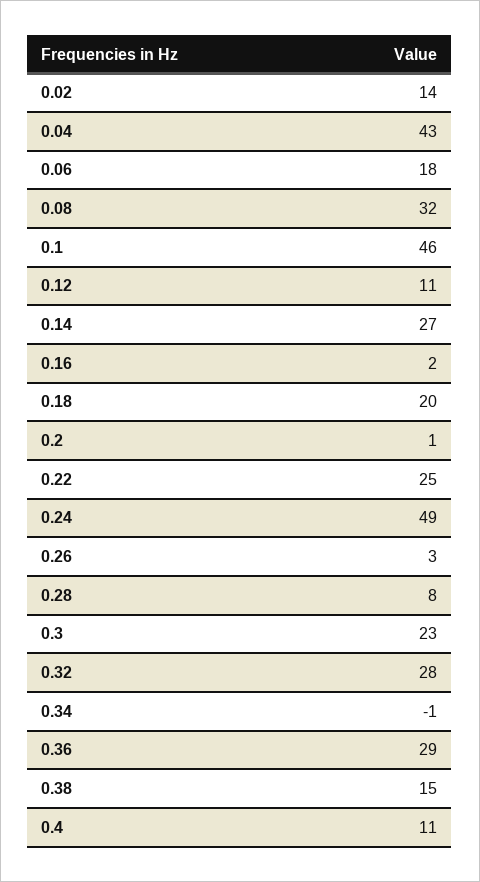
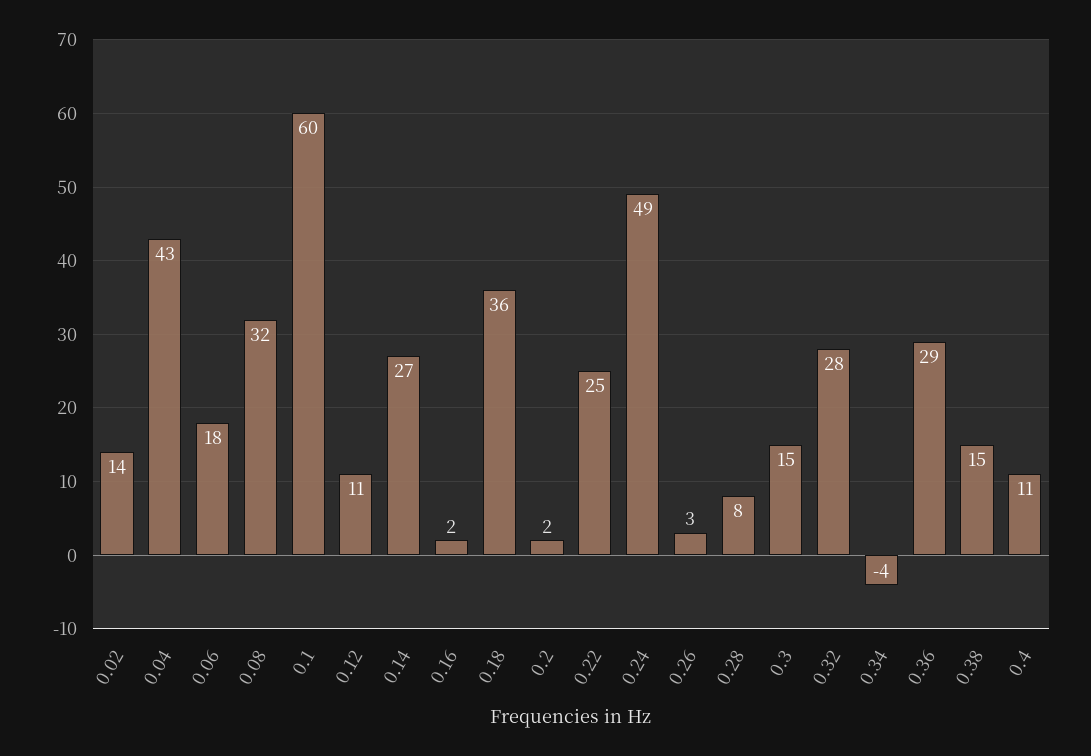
  {
    "0.02": 14,
    "0.04": 43,
    "0.06": 18,
    "0.08": 32,
-   "0.1": 46,
+   "0.1": 60,
    "0.12": 11,
    "0.14": 27,
    "0.16": 2,
-   "0.18": 20,
+   "0.18": 36,
-   "0.2": 1,
+   "0.2": 2,
    "0.22": 25,
    "0.24": 49,
    "0.26": 3,
    "0.28": 8,
-   "0.3": 23,
+   "0.3": 15,
    "0.32": 28,
-   "0.34": -1,
+   "0.34": -4,
    "0.36": 29,
    "0.38": 15,
    "0.4": 11
  }

